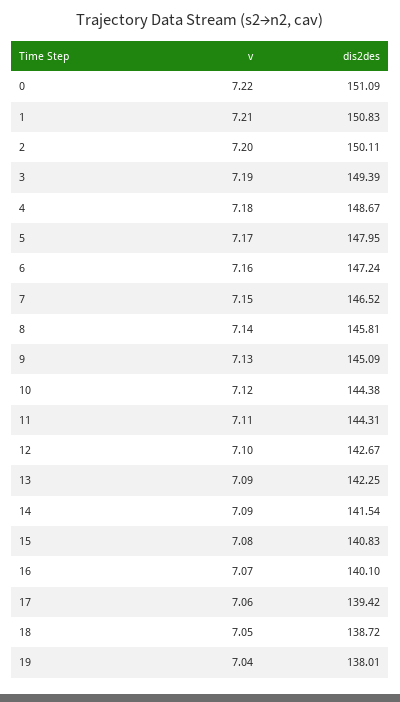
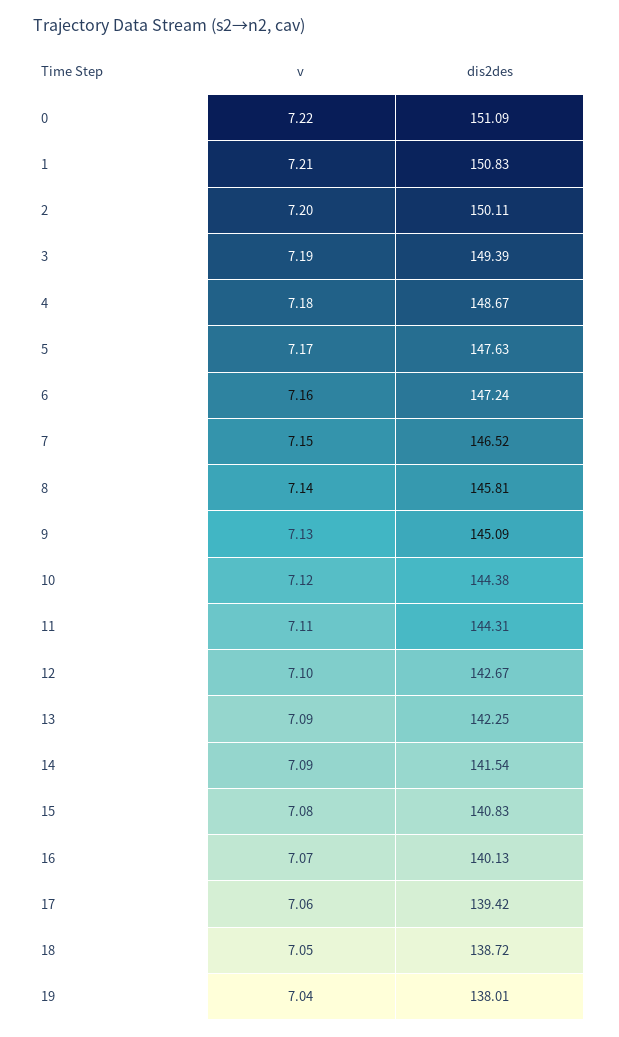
  {
    "v": {
      "0": 7.22,
      "1": 7.21,
      "2": 7.2,
      "3": 7.19,
      "4": 7.18,
      "5": 7.17,
      "6": 7.16,
      "7": 7.15,
      "8": 7.14,
      "9": 7.13,
      "10": 7.12,
      "11": 7.11,
      "12": 7.1,
      "13": 7.09,
      "14": 7.09,
      "15": 7.08,
      "16": 7.07,
      "17": 7.06,
      "18": 7.05,
      "19": 7.04
    },
    "dis2des": {
      "0": 151.09,
      "1": 150.83,
      "2": 150.11,
      "3": 149.39,
      "4": 148.67,
-     "5": 147.95,
+     "5": 147.63,
      "6": 147.24,
      "7": 146.52,
      "8": 145.81,
      "9": 145.09,
      "10": 144.38,
      "11": 144.31,
      "12": 142.67,
      "13": 142.25,
      "14": 141.54,
      "15": 140.83,
-     "16": 140.1,
+     "16": 140.13,
      "17": 139.42,
      "18": 138.72,
      "19": 138.01
    }
  }

